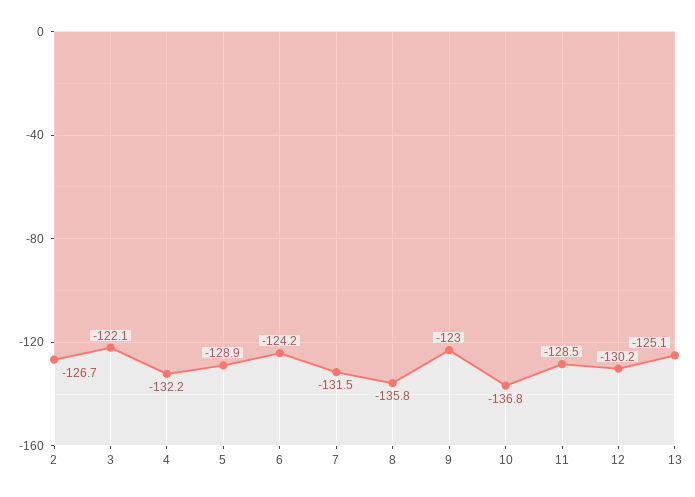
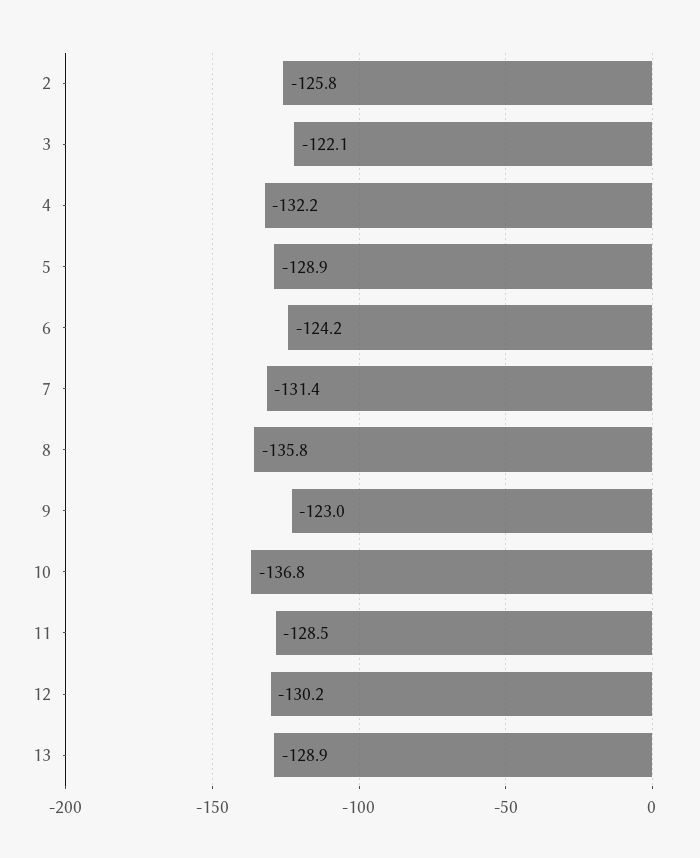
  {
-   "2": -126.7,
+   "2": -125.8,
    "3": -122.1,
    "4": -132.2,
    "5": -128.9,
    "6": -124.2,
-   "7": -131.5,
+   "7": -131.4,
    "8": -135.8,
    "9": -123,
    "10": -136.8,
    "11": -128.5,
    "12": -130.2,
-   "13": -125.1
+   "13": -128.9
  }

